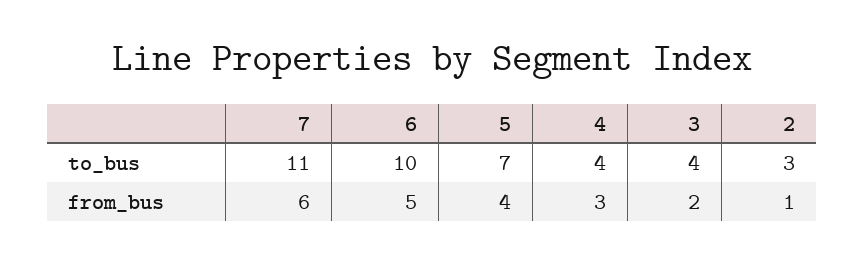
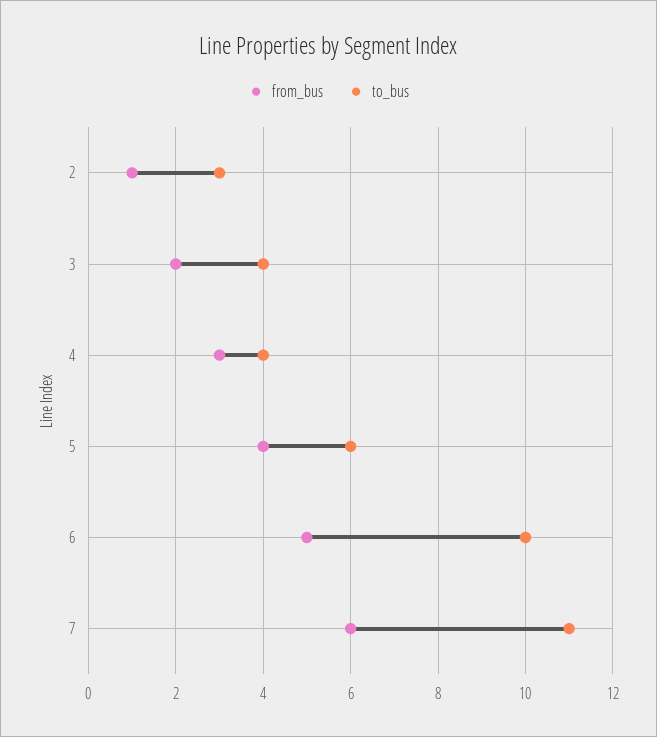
  {
    "to_bus": {
      "7": 11,
      "6": 10,
-     "5": 7,
+     "5": 6,
      "4": 4,
      "3": 4,
      "2": 3
    },
    "from_bus": {
      "7": 6,
      "6": 5,
      "5": 4,
      "4": 3,
      "3": 2,
      "2": 1
    }
  }

